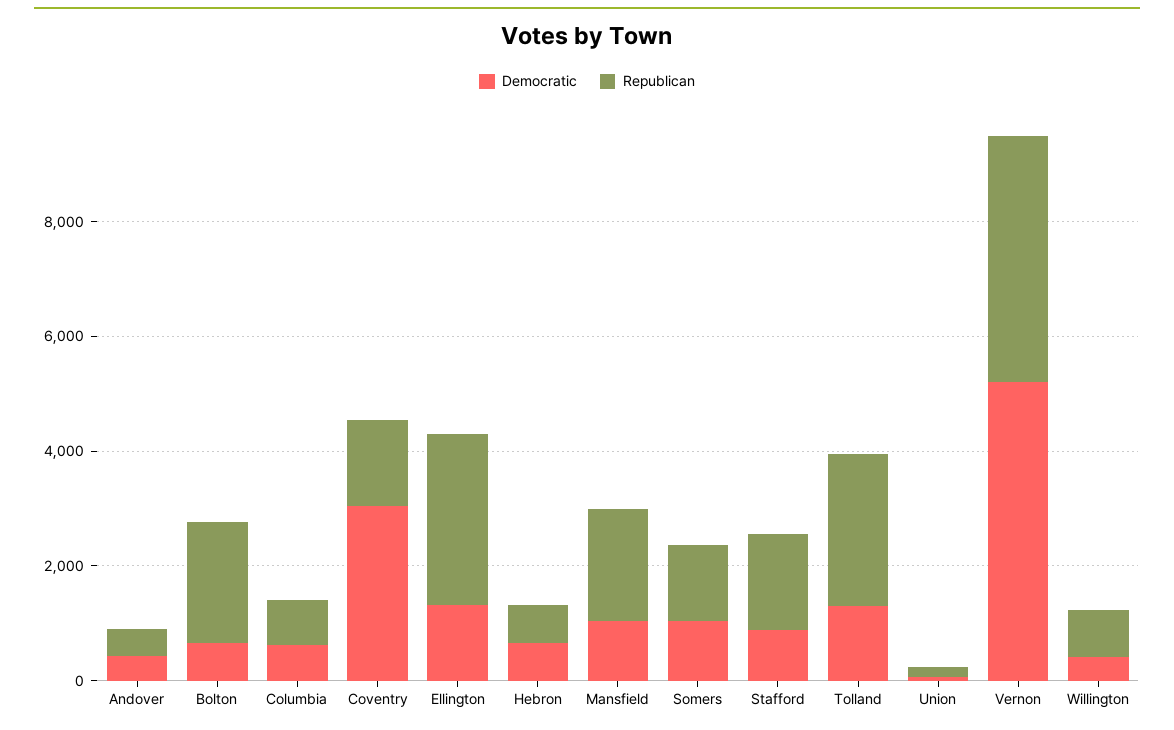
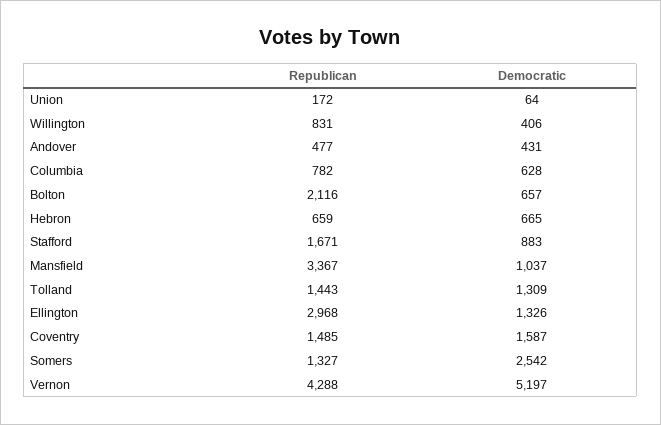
  {
    "Democratic": {
      "Andover": 431,
      "Bolton": 657,
      "Columbia": 628,
-     "Coventry": 3000,
+     "Coventry": 1587,
      "Ellington": 1326,
      "Hebron": 665,
      "Mansfield": 1037,
-     "Somers": 1000,
+     "Somers": 2542,
      "Stafford": 883,
      "Tolland": 1309,
      "Union": 64,
      "Vernon": 5197,
      "Willington": 406
    },
    "Republican": {
      "Andover": 477,
      "Bolton": 2116,
      "Columbia": 782,
      "Coventry": 1485,
      "Ellington": 2968,
      "Hebron": 659,
-     "Mansfield": 2000,
+     "Mansfield": 3367,
      "Somers": 1327,
      "Stafford": 1671,
-     "Tolland": 2500,
+     "Tolland": 1443,
      "Union": 172,
      "Vernon": 4288,
      "Willington": 831
    }
  }

